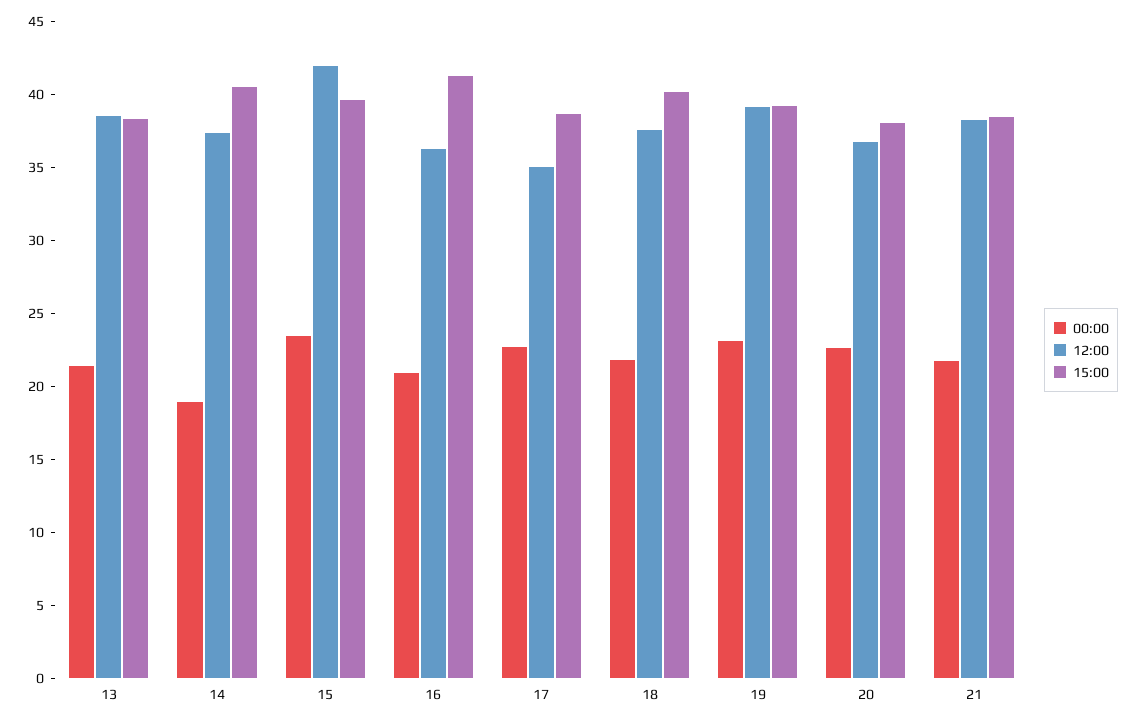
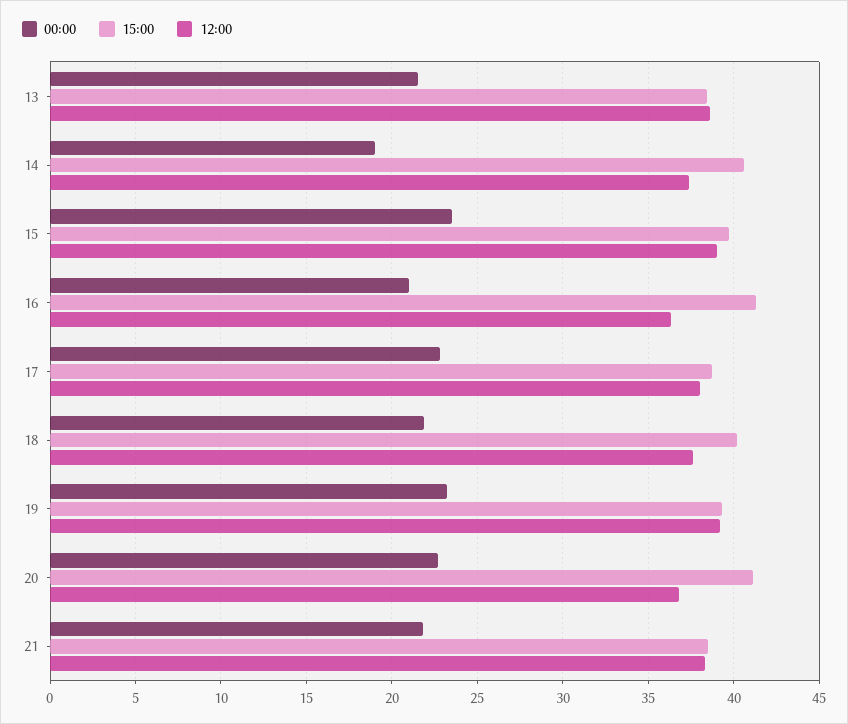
  {
    "00:00": {
      "13": 21.5,
      "14": 19,
      "15": 23.5,
      "16": 21,
      "17": 23,
      "18": 22,
      "19": 23,
      "20": 22.5,
      "21": 22
    },
    "12:00": {
      "13": 38.5,
      "14": 37.5,
-     "15": 42,
+     "15": 39,
      "16": 36.5,
-     "17": 35,
+     "17": 38,
      "18": 37.5,
      "19": 39,
      "20": 37,
      "21": 38.5
    },
    "15:00": {
      "13": 38.5,
      "14": 40.5,
      "15": 39.5,
      "16": 41.5,
      "17": 38.5,
      "18": 40,
      "19": 39.5,
-     "20": 38,
+     "20": 41,
      "21": 38.5
    }
  }

